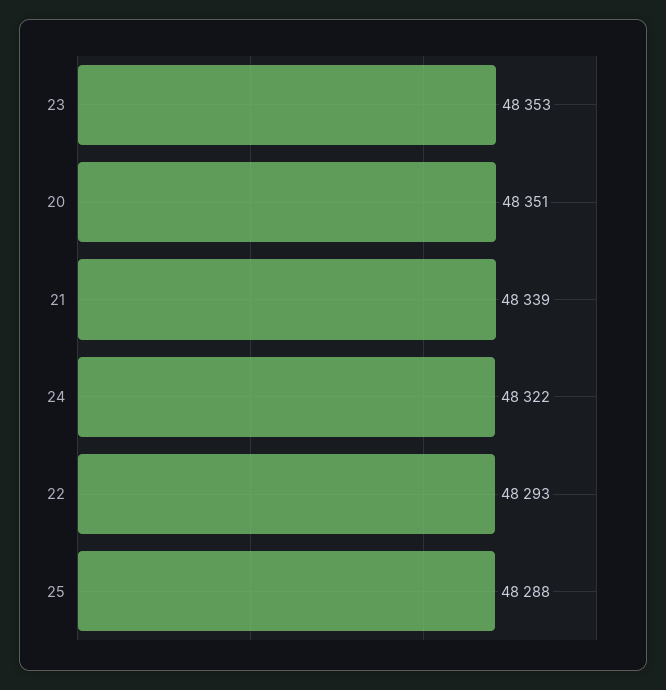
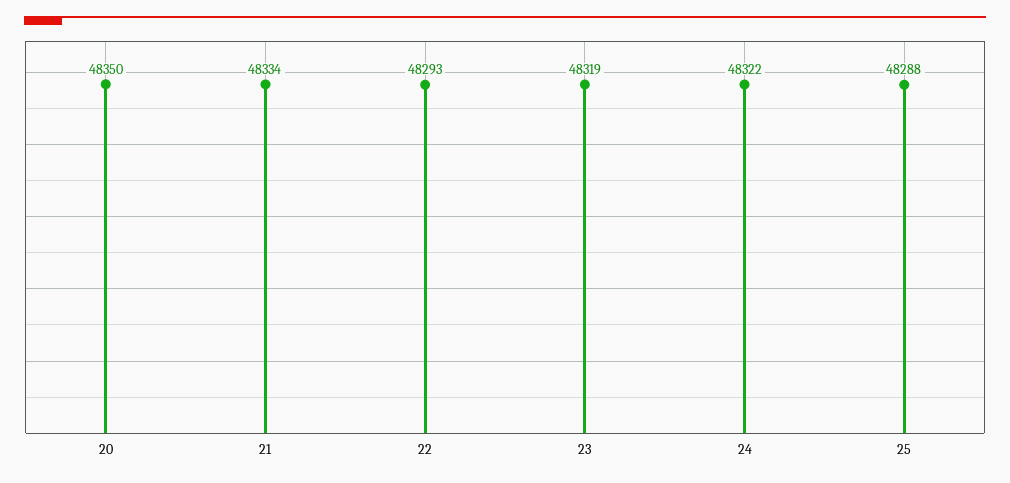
  {
-   "23": 48353,
+   "23": 48319,
-   "20": 48351,
+   "20": 48350,
-   "21": 48339,
+   "21": 48334,
    "24": 48322,
    "22": 48293,
    "25": 48288
  }

